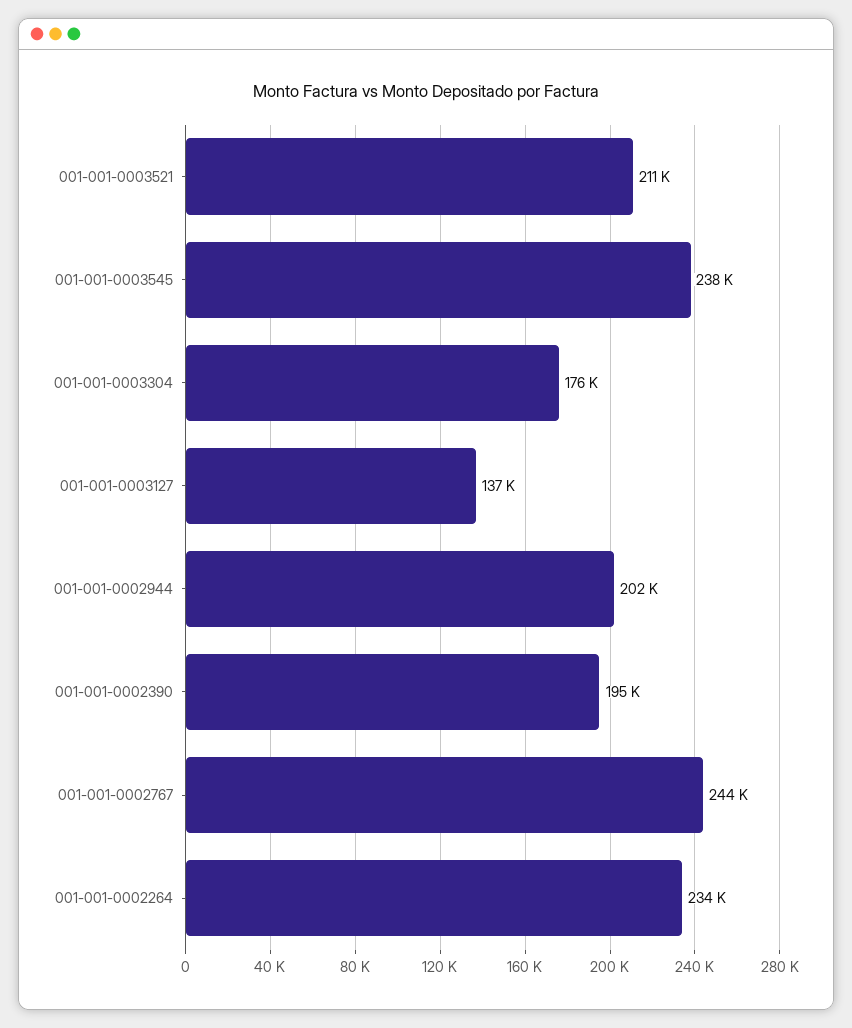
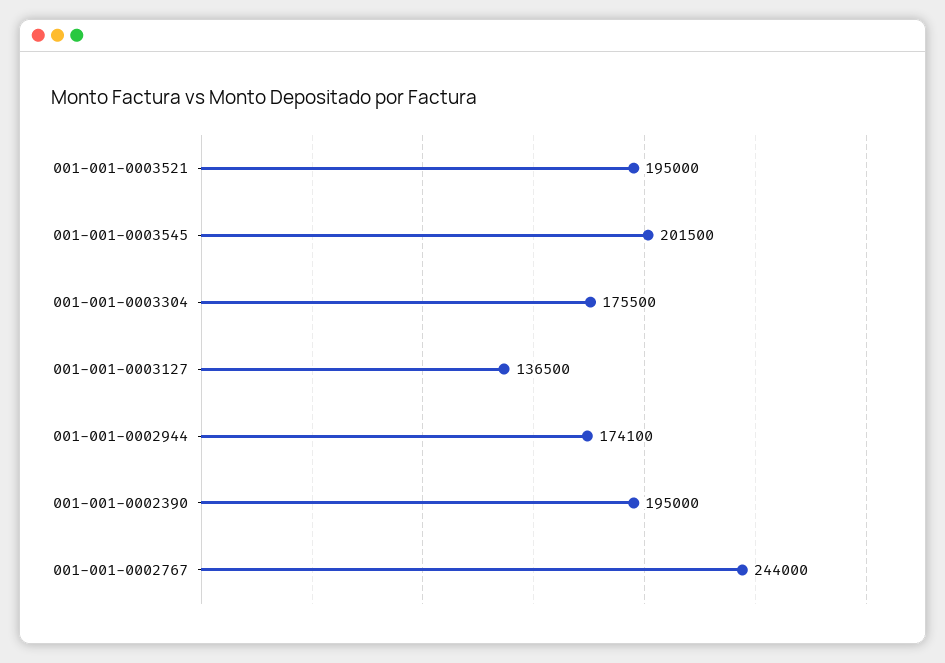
  {
-   "001-001-0003521": 211000,
+   "001-001-0003521": 195000,
-   "001-001-0003545": 238000,
+   "001-001-0003545": 201500,
    "001-001-0003304": 175500,
    "001-001-0003127": 136500,
-   "001-001-0002944": 202000,
+   "001-001-0002944": 174100,
    "001-001-0002390": 195000,
-   "001-001-0002767": 244000,
+   "001-001-0002767": 244000
-   "001-001-0002264": 234000
  }

